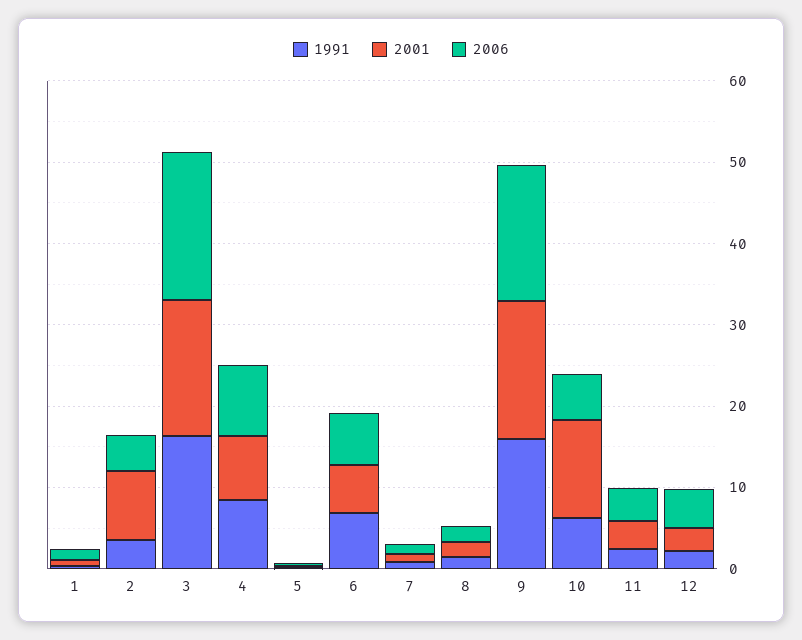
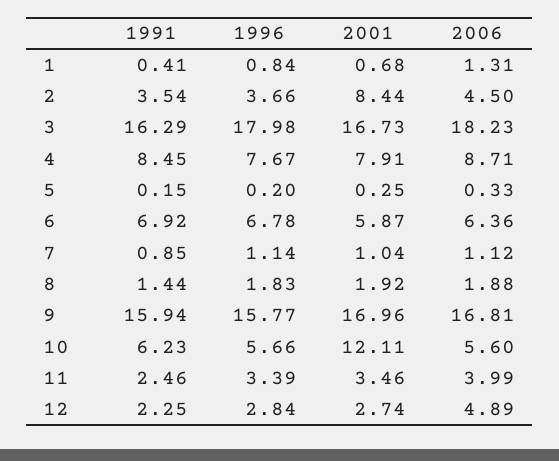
  {
    "1991": {
      "1": 0.41,
      "2": 3.54,
      "3": 16.29,
      "4": 8.45,
      "5": 0.15,
      "6": 6.92,
      "7": 0.85,
      "8": 1.44,
      "9": 15.94,
      "10": 6.23,
      "11": 2.46,
      "12": 2.25
    },
    "2001": {
      "1": 0.68,
      "2": 8.44,
      "3": 16.73,
      "4": 7.91,
      "5": 0.25,
      "6": 5.87,
      "7": 1.04,
      "8": 1.92,
      "9": 16.96,
      "10": 12.11,
      "11": 3.46,
      "12": 2.74
    },
    "2006": {
      "1": 1.31,
      "2": 4.5,
      "3": 18.23,
      "4": 8.71,
      "5": 0.33,
      "6": 6.36,
      "7": 1.12,
      "8": 1.88,
      "9": 16.81,
      "10": 5.6,
      "11": 3.99,
      "12": 4.89
-   }
+   },
+   "1996": {
+     "1": 0.84,
+     "2": 3.66,
+     "3": 17.98,
+     "4": 7.67,
+     "5": 0.2,
+     "6": 6.78,
+     "7": 1.14,
+     "8": 1.83,
+     "9": 15.77,
+     "10": 5.66,
+     "11": 3.39,
+     "12": 2.84
+   }
  }

